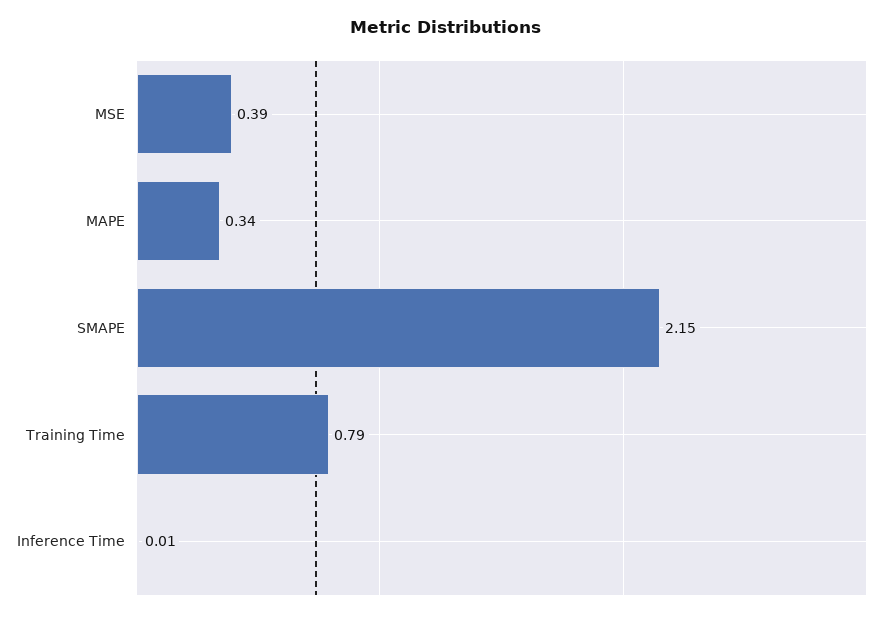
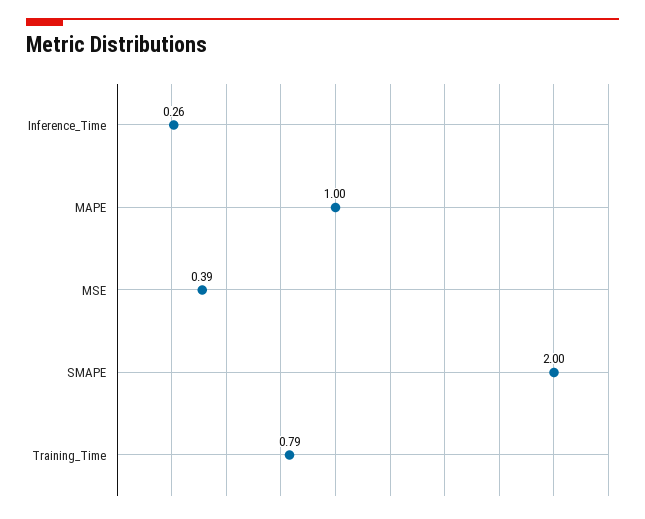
  {
    "MSE": 0.39,
-   "MAPE": 0.34,
+   "MAPE": 1,
-   "SMAPE": 2.15,
+   "SMAPE": 2,
    "Training Time": 0.79,
-   "Inference Time": 0.01
+   "Inference Time": 0.26
  }

